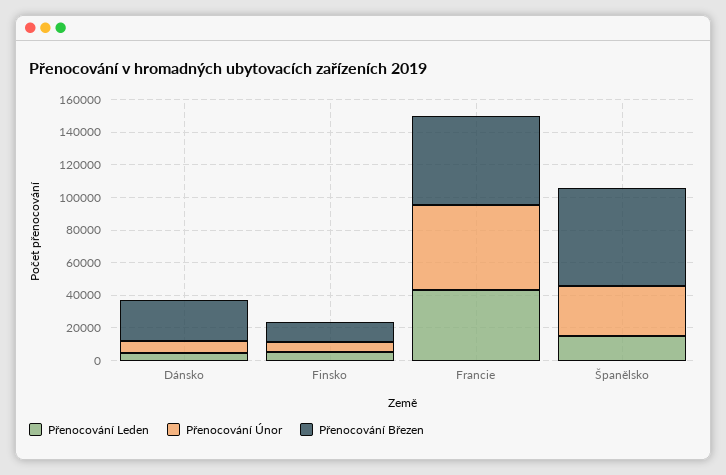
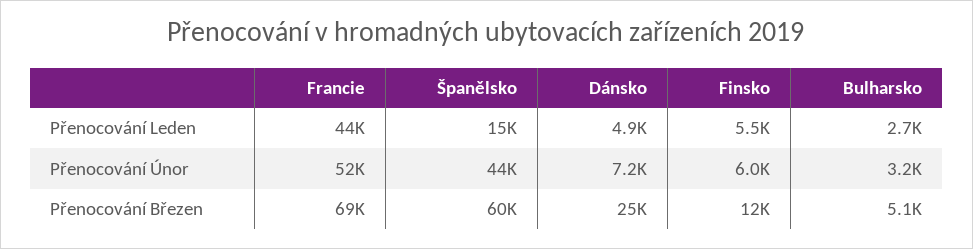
  {
    "Přenocování Leden": {
      "Dánsko": 4900,
      "Finsko": 5500,
      "Francie": 44000,
-     "Španělsko": 15000
+     "Španělsko": 15000,
+     "Bulharsko": 2700
    },
    "Přenocování Únor": {
      "Dánsko": 7200,
      "Finsko": 6000,
      "Francie": 52000,
-     "Španělsko": 30000
+     "Španělsko": 44000,
+     "Bulharsko": 3200
    },
    "Přenocování Březen": {
      "Dánsko": 25000,
      "Finsko": 12000,
-     "Francie": 55000,
+     "Francie": 69000,
-     "Španělsko": 60000
+     "Španělsko": 60000,
+     "Bulharsko": 5100
    }
  }

